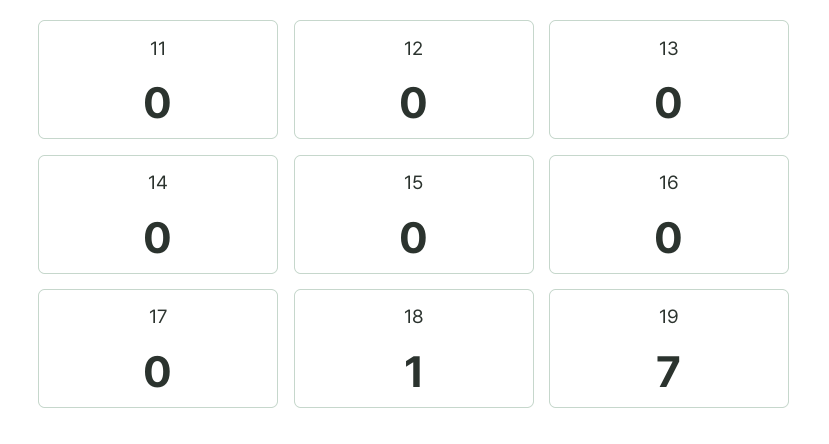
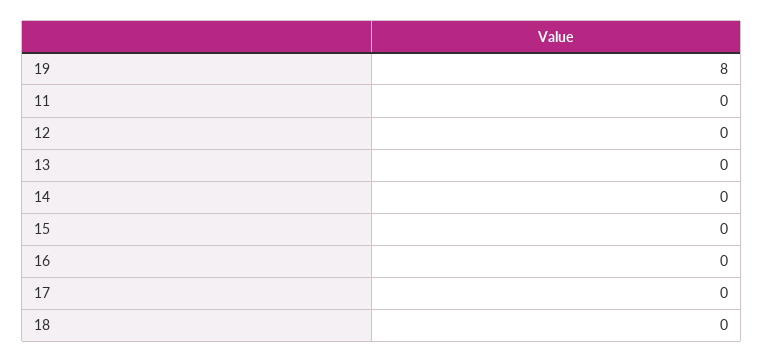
  {
    "11": 0,
    "12": 0,
    "13": 0,
    "14": 0,
    "15": 0,
    "16": 0,
    "17": 0,
-   "18": 1,
+   "18": 0,
-   "19": 7
+   "19": 8
  }

